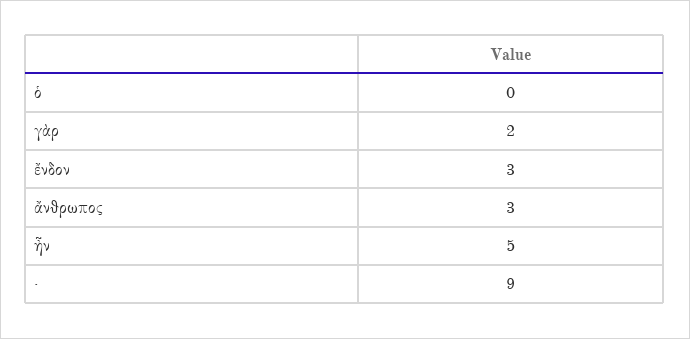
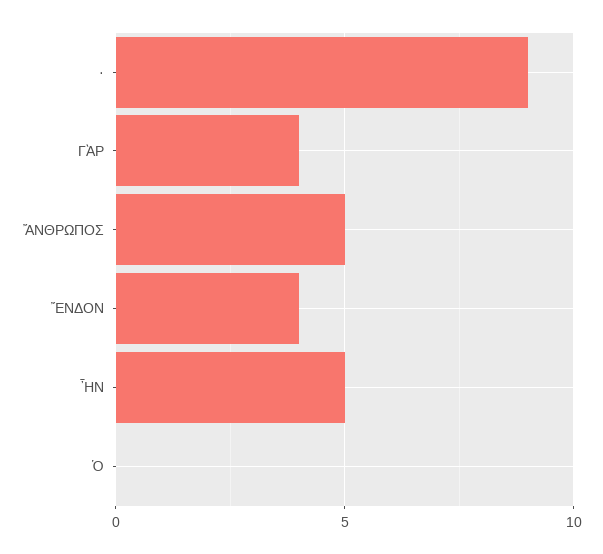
  {
    "ὁ": 0,
-   "γὰρ": 2,
+   "γὰρ": 4,
-   "ἔνδον": 3,
+   "ἔνδον": 4,
-   "ἄνθρωπος": 3,
+   "ἄνθρωπος": 5,
    "ἦν": 5,
    "·": 9
  }

